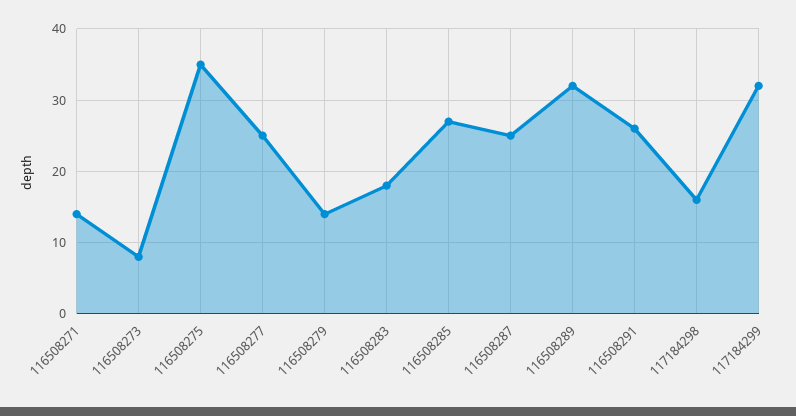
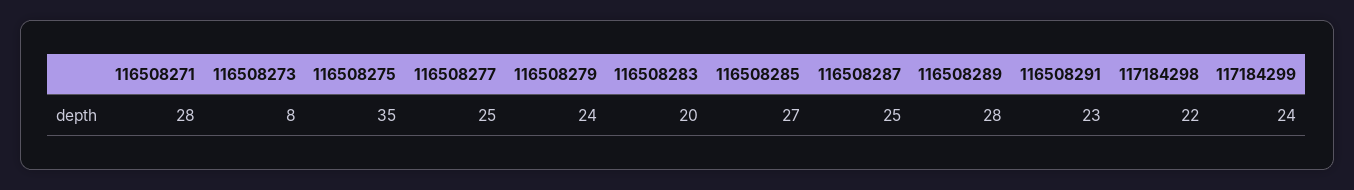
  {
-   "116508271": 14,
+   "116508271": 28,
    "116508273": 8,
    "116508275": 35,
    "116508277": 25,
-   "116508279": 14,
+   "116508279": 24,
-   "116508283": 18,
+   "116508283": 20,
    "116508285": 27,
    "116508287": 25,
-   "116508289": 32,
+   "116508289": 28,
-   "116508291": 26,
+   "116508291": 23,
-   "117184298": 16,
+   "117184298": 22,
-   "117184299": 32
+   "117184299": 24
  }

